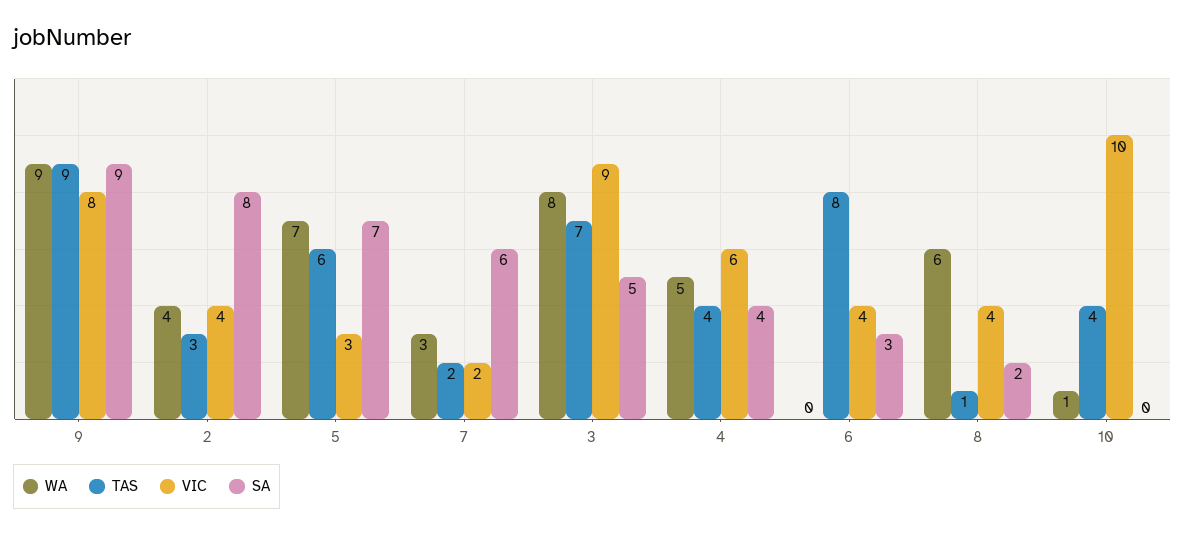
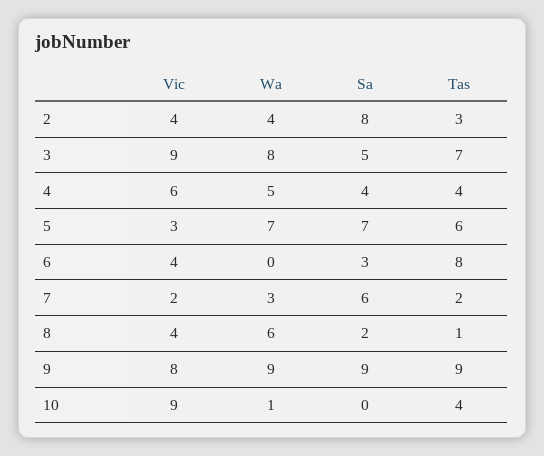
  {
    "WA": {
      "9": 9,
      "2": 4,
      "5": 7,
      "7": 3,
      "3": 8,
      "4": 5,
      "6": 0,
      "8": 6,
      "10": 1
    },
    "TAS": {
      "9": 9,
      "2": 3,
      "5": 6,
      "7": 2,
      "3": 7,
      "4": 4,
      "6": 8,
      "8": 1,
      "10": 4
    },
    "VIC": {
      "9": 8,
      "2": 4,
      "5": 3,
      "7": 2,
      "3": 9,
      "4": 6,
      "6": 4,
      "8": 4,
-     "10": 10
+     "10": 9
    },
    "SA": {
      "9": 9,
      "2": 8,
      "5": 7,
      "7": 6,
      "3": 5,
      "4": 4,
      "6": 3,
      "8": 2,
      "10": 0
    }
  }

